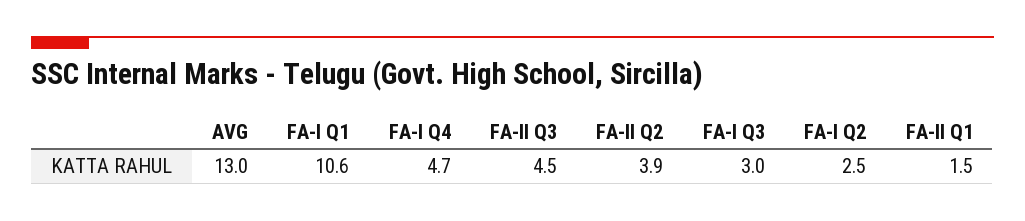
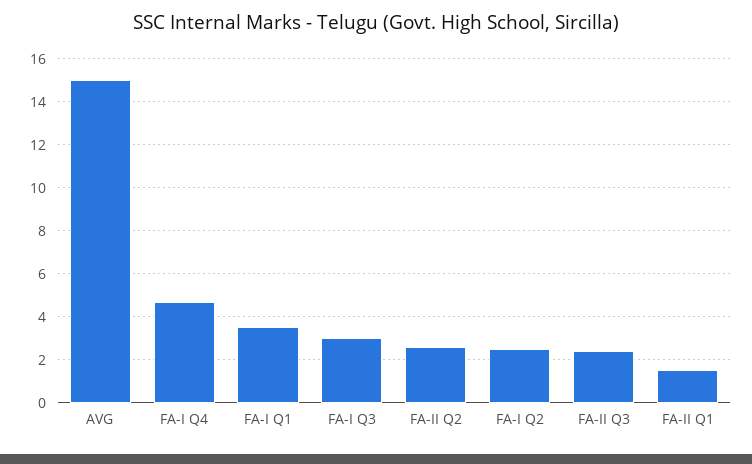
  {
-   "AVG": 13,
+   "AVG": 15,
-   "FA-I Q1": 10.6,
+   "FA-I Q1": 3.5,
    "FA-I Q4": 4.7,
-   "FA-II Q3": 4.5,
+   "FA-II Q3": 2.5,
-   "FA-II Q2": 3.9,
+   "FA-II Q2": 2.5,
    "FA-I Q3": 3,
    "FA-I Q2": 2.5,
    "FA-II Q1": 1.5
  }

